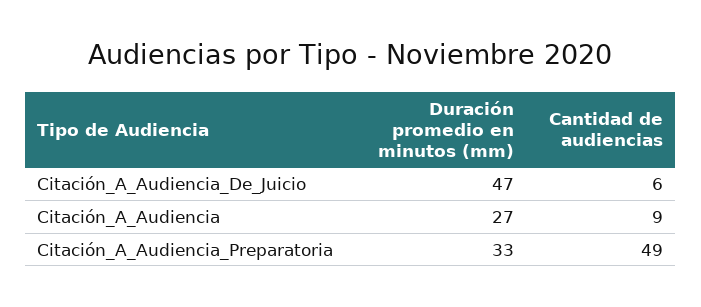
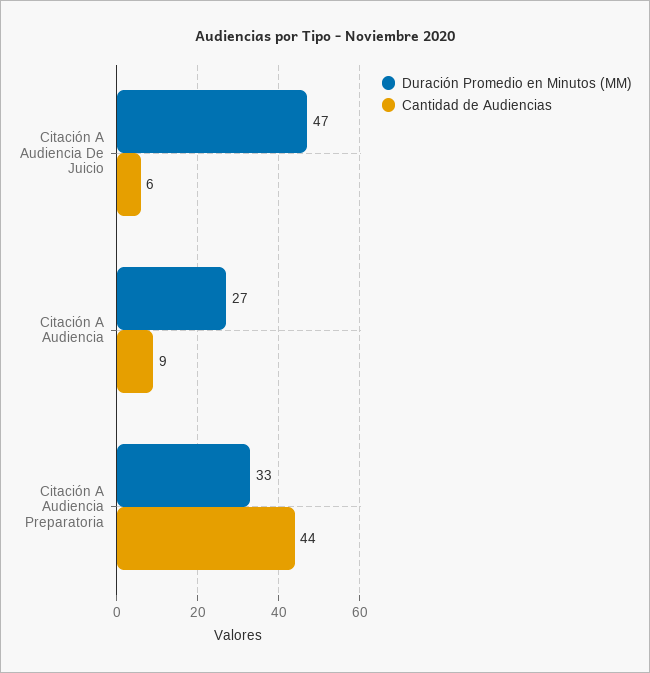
  {
    "Duración promedio en minutos (mm)": {
      "Citación_A_Audiencia_De_Juicio": 47,
      "Citación_A_Audiencia": 27,
      "Citación_A_Audiencia_Preparatoria": 33
    },
    "Cantidad de audiencias": {
      "Citación_A_Audiencia_De_Juicio": 6,
      "Citación_A_Audiencia": 9,
-     "Citación_A_Audiencia_Preparatoria": 49
+     "Citación_A_Audiencia_Preparatoria": 44
    }
  }

